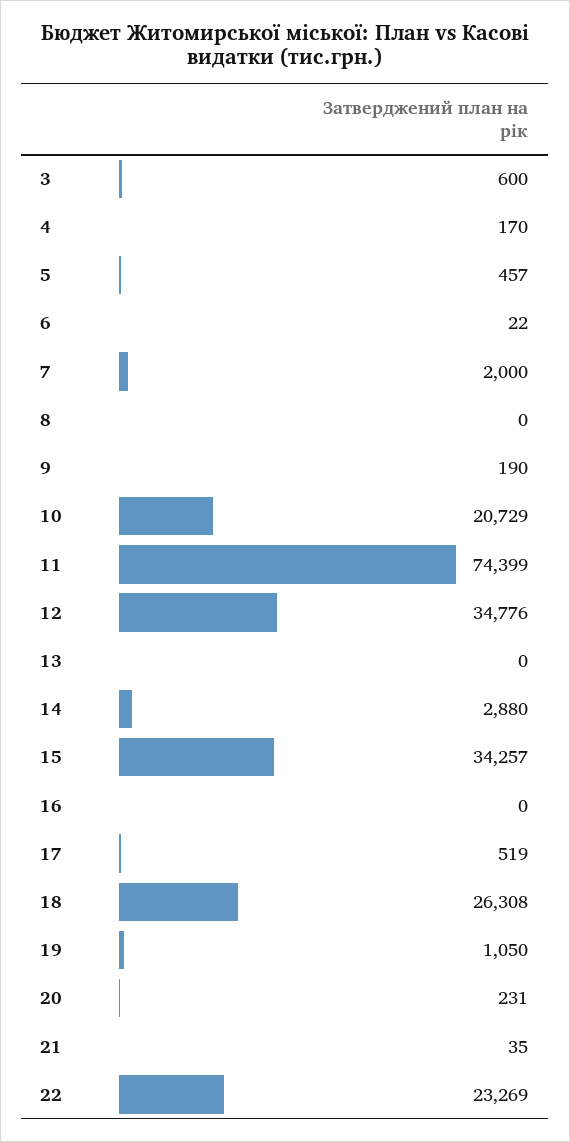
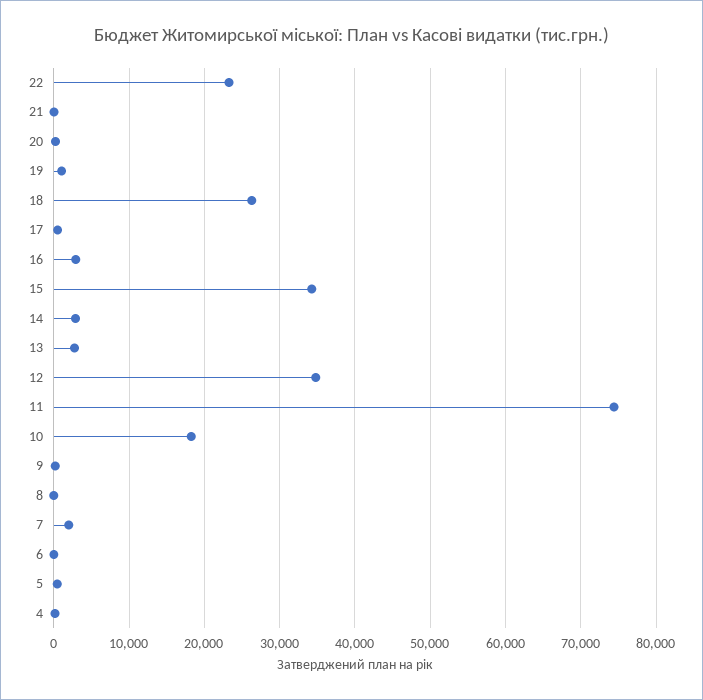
  {
-   "3": 600,
    "4": 170,
    "5": 457,
    "6": 22,
    "7": 2000,
    "8": 0,
    "9": 190,
-   "10": 20729,
+   "10": 18000,
    "11": 74399,
    "12": 34776,
-   "13": 0,
+   "13": 3000,
    "14": 2880,
    "15": 34257,
-   "16": 0,
+   "16": 3000,
    "17": 519,
    "18": 26308,
    "19": 1050,
    "20": 231,
    "21": 35,
    "22": 23269
  }

